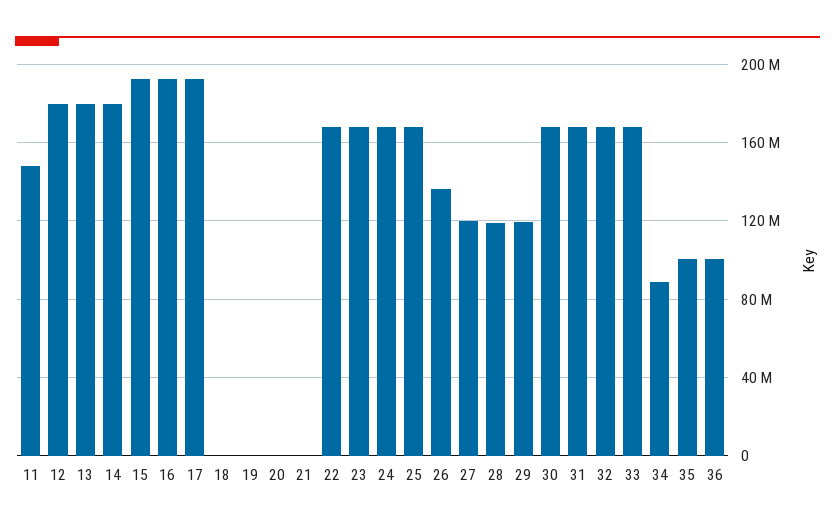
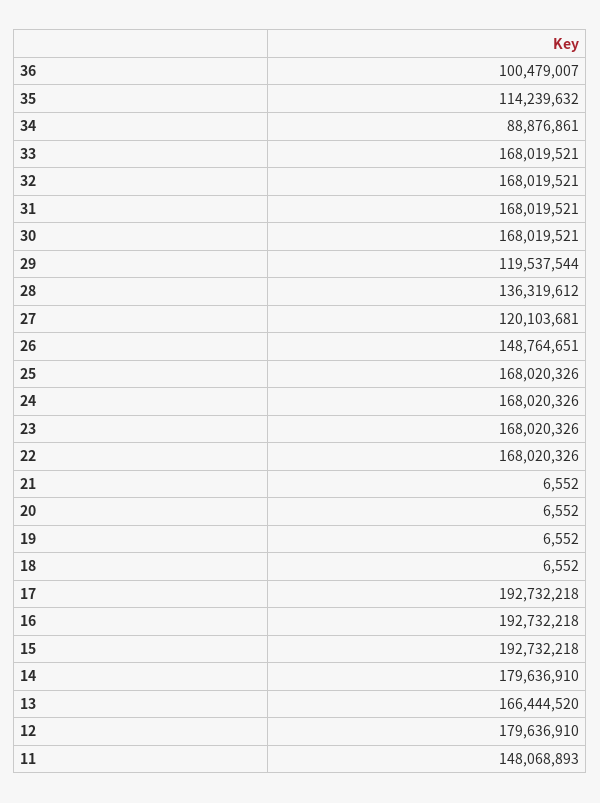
  {
    "11": 148068893,
    "12": 179636910,
-   "13": 180000000,
+   "13": 166444520,
    "14": 179636910,
    "15": 192732218,
    "16": 192732218,
    "17": 192732218,
    "18": 6552,
    "19": 6552,
    "20": 6552,
    "21": 6552,
    "22": 168020326,
    "23": 168020326,
    "24": 168020326,
    "25": 168020326,
-   "26": 135000000,
+   "26": 148764651,
    "27": 120103681,
-   "28": 120000000,
+   "28": 136319612,
    "29": 119537544,
    "30": 168019521,
    "31": 168019521,
    "32": 168019521,
    "33": 168019521,
    "34": 88876861,
-   "35": 100000000,
+   "35": 114239632,
    "36": 100479007
  }

